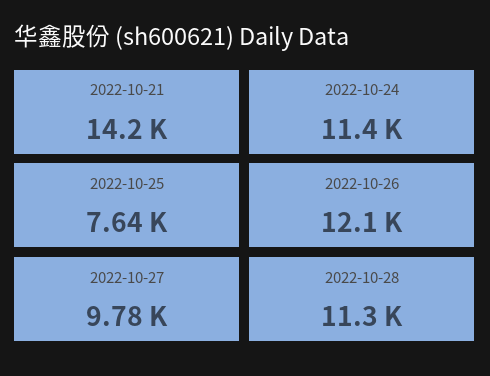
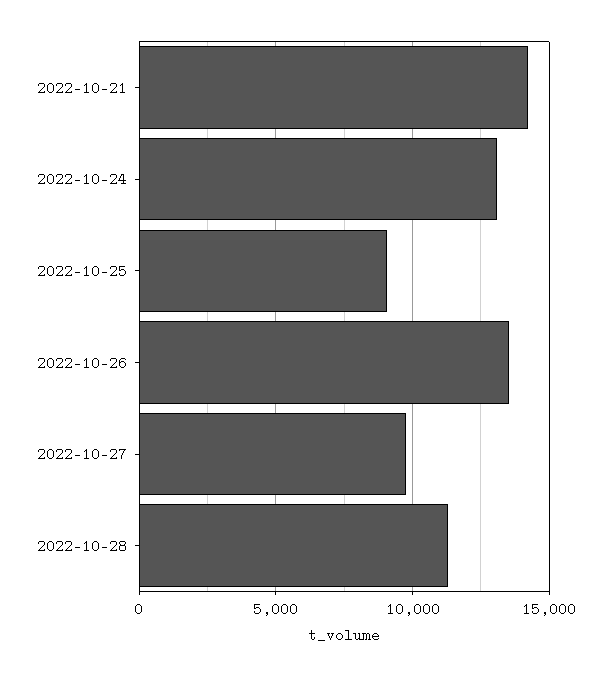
  {
    "2022-10-21": 14200,
-   "2022-10-24": 11400,
+   "2022-10-24": 13000,
-   "2022-10-25": 7640,
+   "2022-10-25": 9000,
-   "2022-10-26": 12100,
+   "2022-10-26": 13500,
    "2022-10-27": 9780,
    "2022-10-28": 11300
  }

